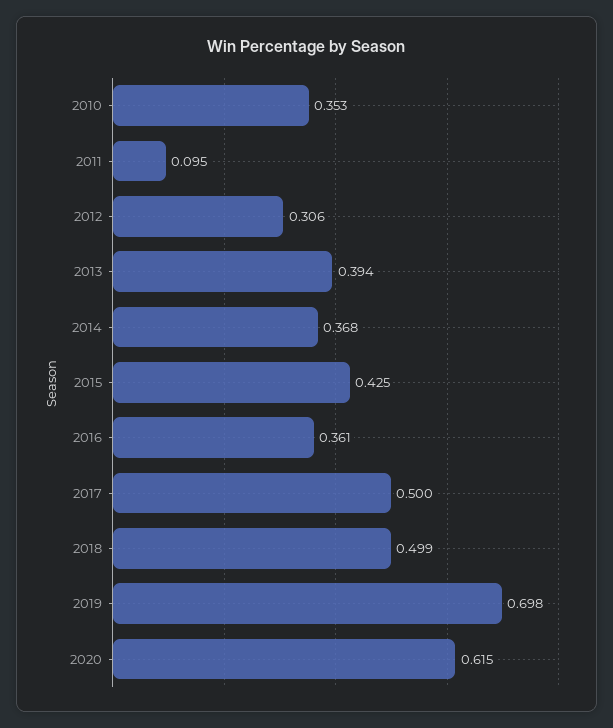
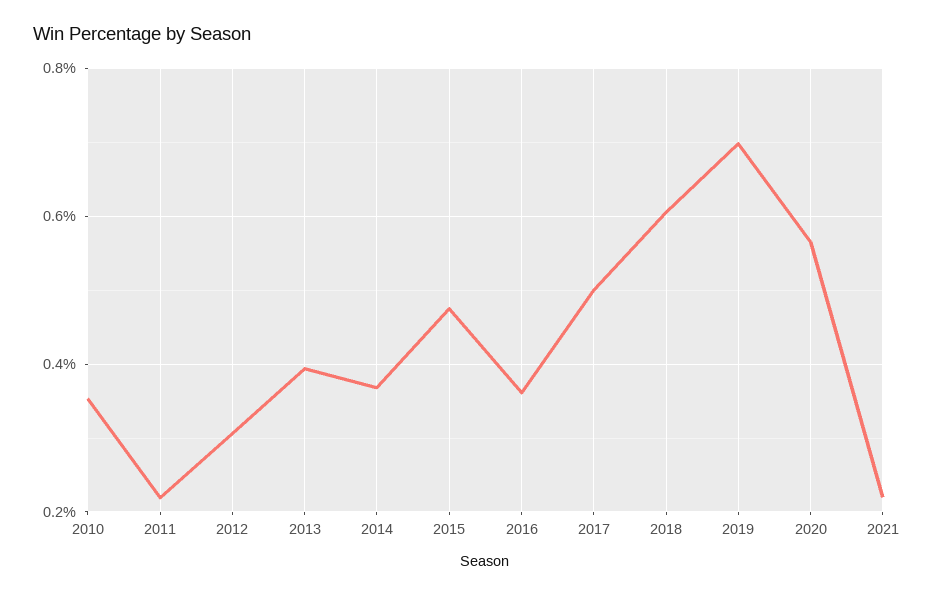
  {
    "2010": 0.353,
-   "2011": 0.095,
+   "2011": 0.22,
    "2012": 0.306,
    "2013": 0.394,
    "2014": 0.368,
-   "2015": 0.425,
+   "2015": 0.48,
    "2016": 0.361,
    "2017": 0.5,
-   "2018": 0.499,
+   "2018": 0.6,
    "2019": 0.698,
-   "2020": 0.615
+   "2020": 0.56,
+   "2021": 0.22
  }

